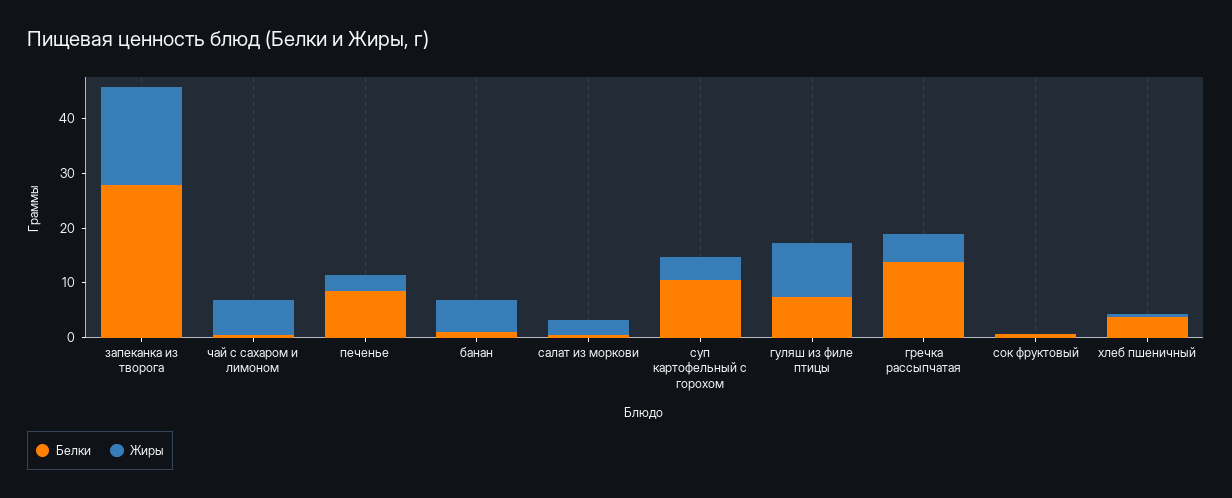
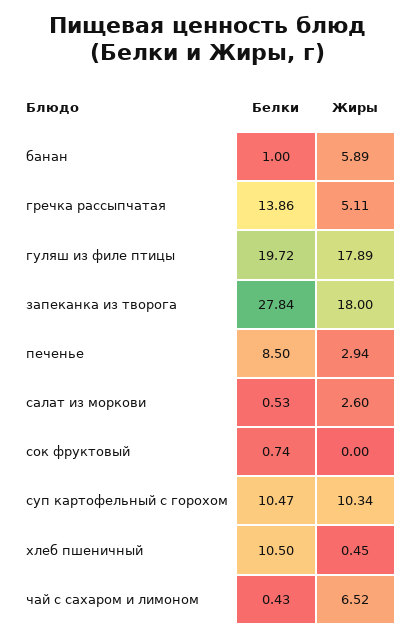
  {
    "Белки": {
      "запеканка из творога": 27.84,
      "чай с сахаром и лимоном": 0.43,
      "печенье": 8.5,
      "банан": 1,
      "салат из моркови": 0.53,
      "суп картофельный с горохом": 10.47,
-     "гуляш из филе птицы": 8,
+     "гуляш из филе птицы": 19.72,
      "гречка рассыпчатая": 13.86,
      "сок фруктовый": 0.74,
-     "хлеб пшеничный": 4
+     "хлеб пшеничный": 10.5
    },
    "Жиры": {
      "запеканка из творога": 18,
      "чай с сахаром и лимоном": 6.52,
      "печенье": 2.94,
      "банан": 5.89,
      "салат из моркови": 2.6,
-     "суп картофельный с горохом": 4,
+     "суп картофельный с горохом": 10.34,
-     "гуляш из филе птицы": 10,
+     "гуляш из филе птицы": 17.89,
      "гречка рассыпчатая": 5.11,
      "сок фруктовый": 0,
      "хлеб пшеничный": 0.45
    }
  }

